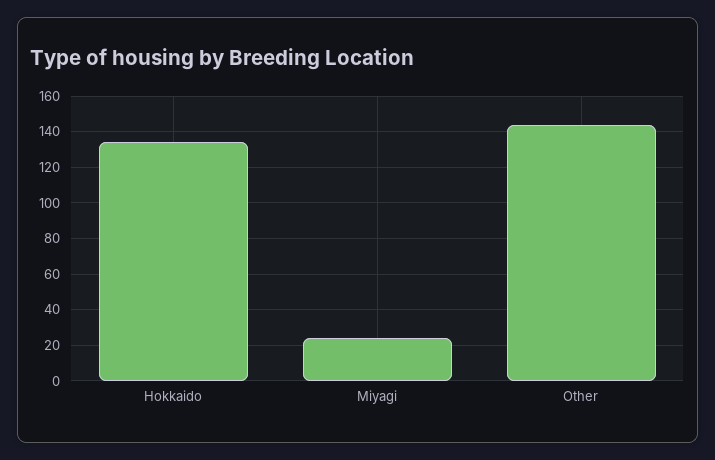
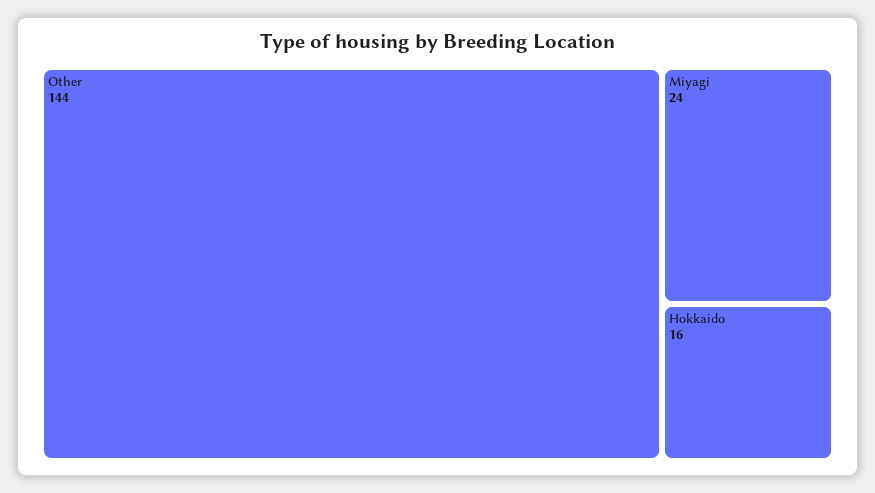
  {
-   "Hokkaido": 135,
+   "Hokkaido": 16,
    "Miyagi": 24,
    "Other": 144
  }

